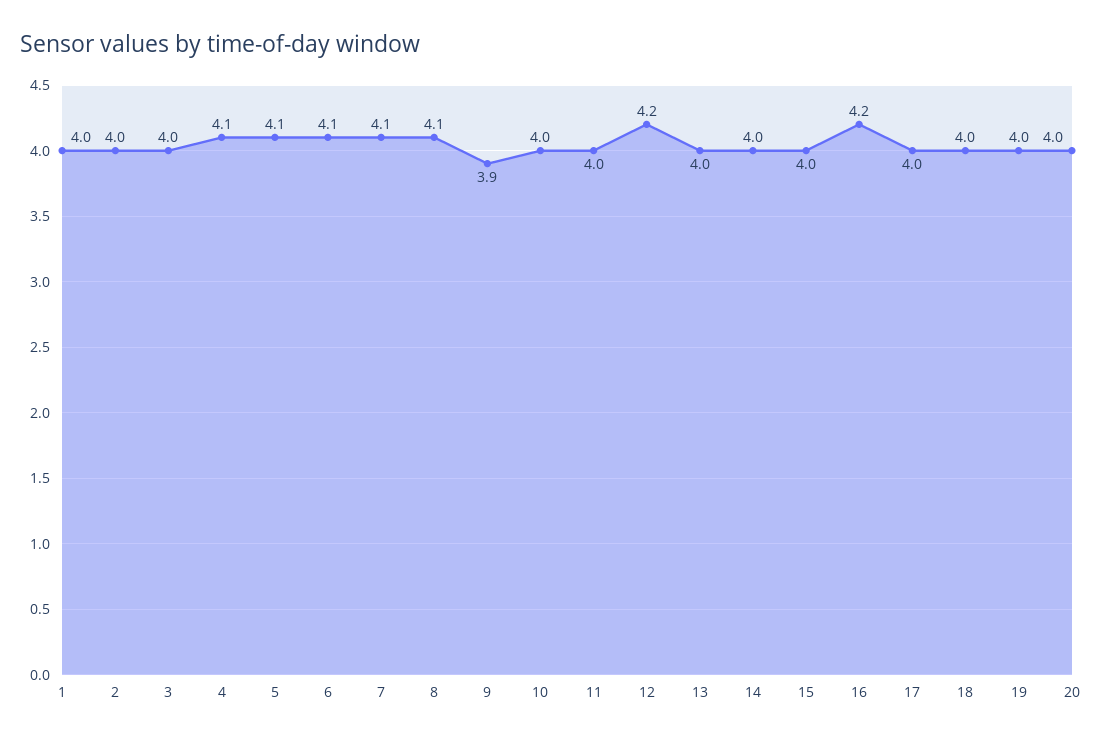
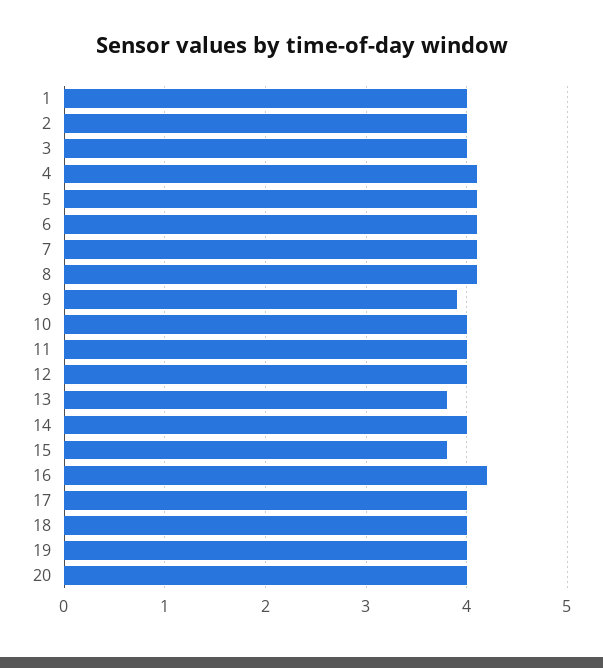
  {
    "1": 4,
    "2": 4,
    "3": 4,
    "4": 4.1,
    "5": 4.1,
    "6": 4.1,
    "7": 4.1,
    "8": 4.1,
    "9": 3.9,
    "10": 4,
    "11": 4,
-   "12": 4.2,
+   "12": 4,
-   "13": 4,
+   "13": 3.8,
    "14": 4,
-   "15": 4,
+   "15": 3.8,
    "16": 4.2,
    "17": 4,
    "18": 4,
    "19": 4,
    "20": 4
  }

